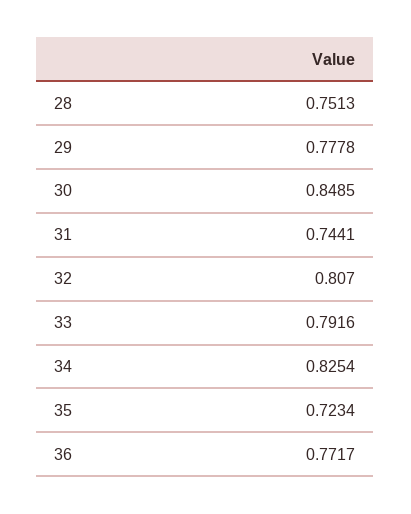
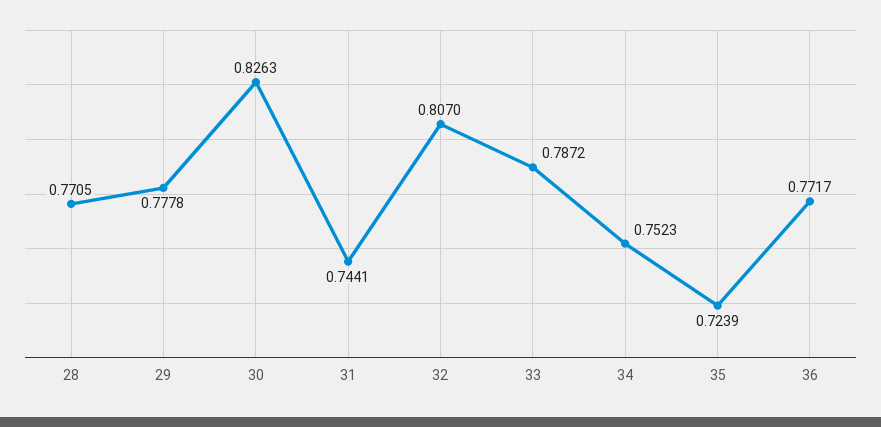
  {
-   "28": 0.7513,
+   "28": 0.7705,
    "29": 0.7778,
-   "30": 0.8485,
+   "30": 0.8263,
    "31": 0.7441,
    "32": 0.807,
-   "33": 0.7916,
+   "33": 0.7872,
-   "34": 0.8254,
+   "34": 0.7523,
-   "35": 0.7234,
+   "35": 0.7239,
    "36": 0.7717
  }

